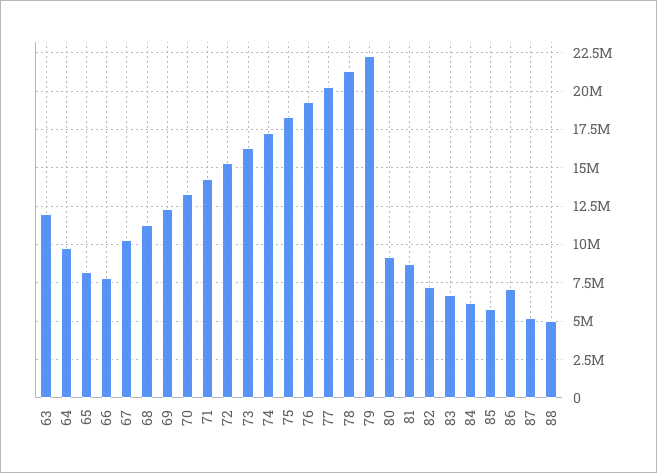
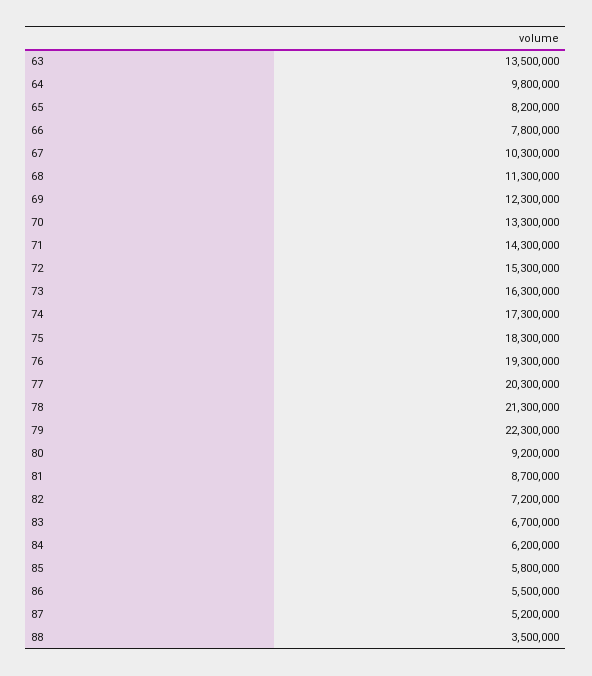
  {
-   "63": 12000000,
+   "63": 13500000,
    "64": 9800000,
    "65": 8200000,
    "66": 7800000,
    "67": 10300000,
    "68": 11300000,
    "69": 12300000,
    "70": 13300000,
    "71": 14300000,
    "72": 15300000,
    "73": 16300000,
    "74": 17300000,
    "75": 18300000,
    "76": 19300000,
    "77": 20300000,
    "78": 21300000,
    "79": 22300000,
    "80": 9200000,
    "81": 8700000,
    "82": 7200000,
    "83": 6700000,
    "84": 6200000,
    "85": 5800000,
-   "86": 7000000,
+   "86": 5500000,
    "87": 5200000,
-   "88": 5000000
+   "88": 3500000
  }

